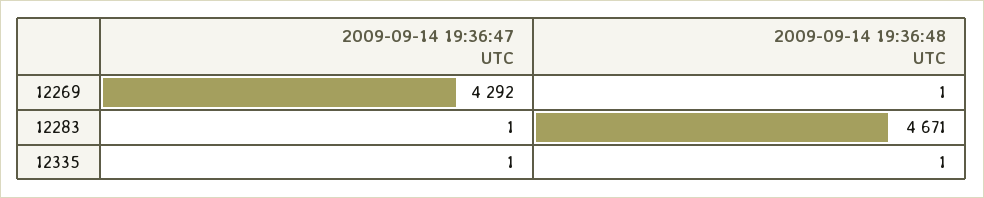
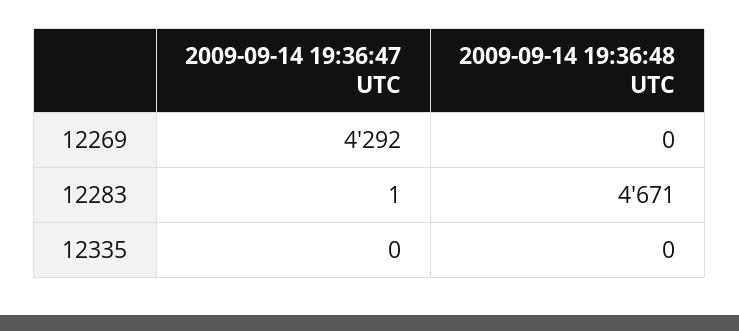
  {
    "2009-09-14 19:36:47 UTC": {
      "12269": 4292,
      "12283": 1,
-     "12335": 1
+     "12335": 0
    },
    "2009-09-14 19:36:48 UTC": {
-     "12269": 1,
+     "12269": 0,
      "12283": 4671,
-     "12335": 1
+     "12335": 0
    }
  }

